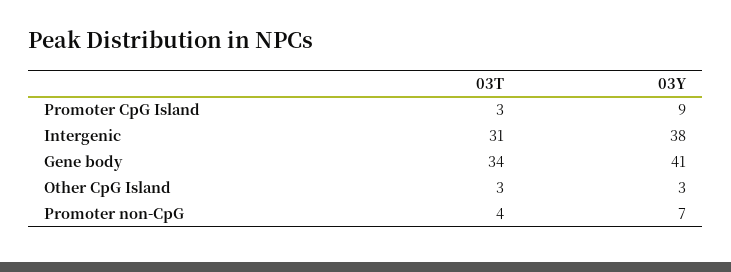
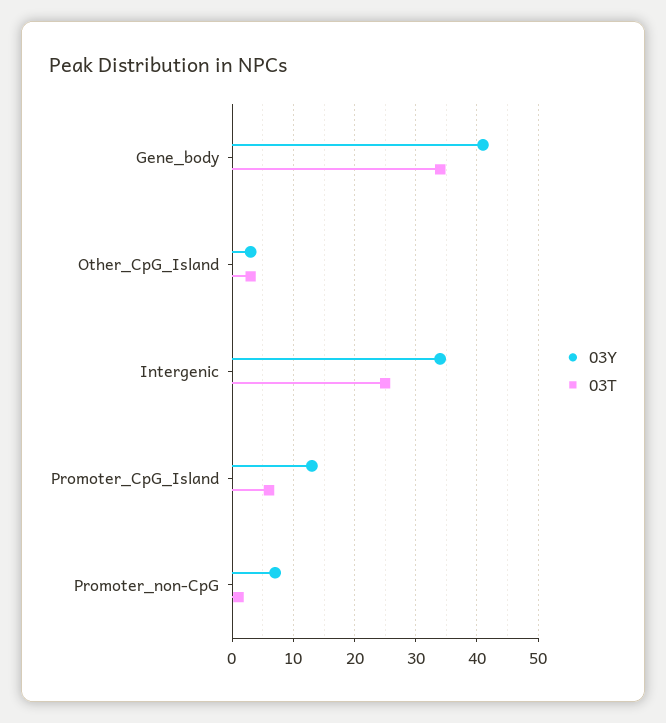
  {
    "03T": {
-     "Promoter CpG Island": 3,
+     "Promoter CpG Island": 6,
-     "Intergenic": 31,
+     "Intergenic": 25,
      "Gene body": 34,
      "Other CpG Island": 3,
-     "Promoter non-CpG": 4
+     "Promoter non-CpG": 1
    },
    "03Y": {
-     "Promoter CpG Island": 9,
+     "Promoter CpG Island": 13,
-     "Intergenic": 38,
+     "Intergenic": 34,
      "Gene body": 41,
      "Other CpG Island": 3,
      "Promoter non-CpG": 7
    }
  }

